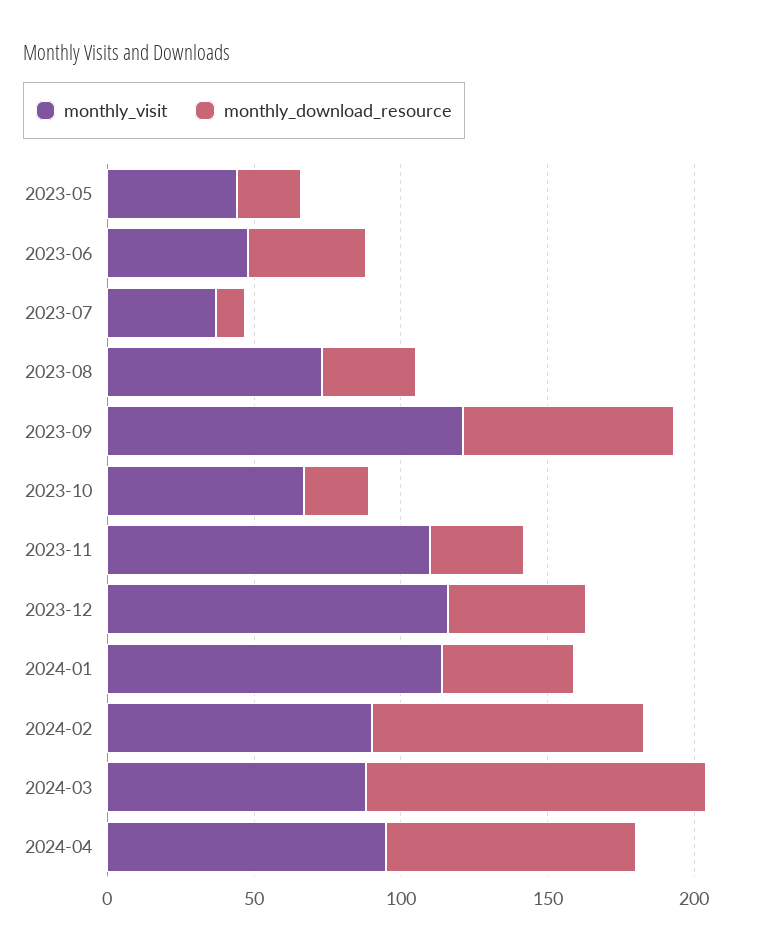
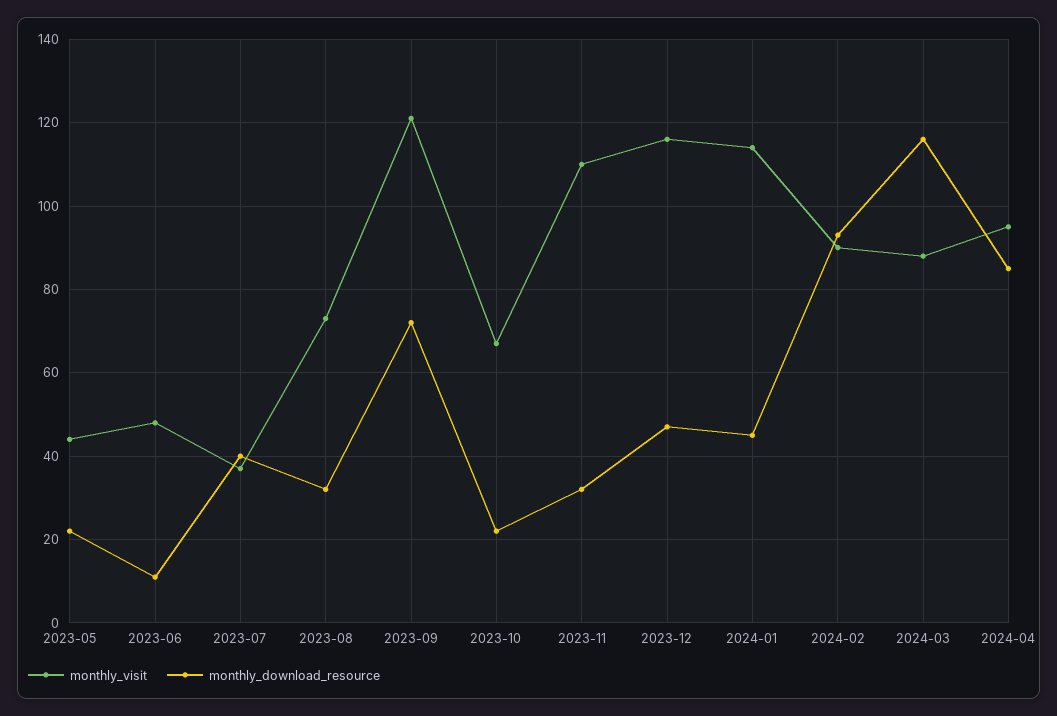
  {
    "monthly_visit": {
      "2023-05": 45,
      "2023-06": 50,
      "2023-07": 35,
      "2023-08": 75,
      "2023-09": 120,
      "2023-10": 65,
      "2023-11": 110,
      "2023-12": 115,
      "2024-01": 115,
      "2024-02": 90,
      "2024-03": 90,
      "2024-04": 95
    },
    "monthly_download_resource": {
      "2023-05": 20,
-     "2023-06": 40,
+     "2023-06": 10,
-     "2023-07": 10,
+     "2023-07": 40,
      "2023-08": 30,
      "2023-09": 70,
      "2023-10": 20,
      "2023-11": 30,
      "2023-12": 45,
      "2024-01": 45,
      "2024-02": 95,
      "2024-03": 115,
      "2024-04": 85
    }
  }

